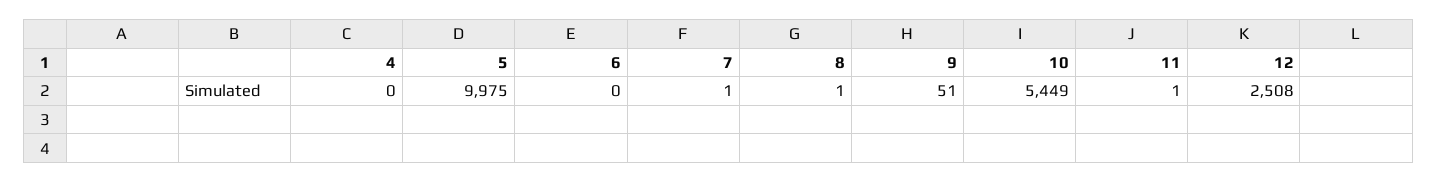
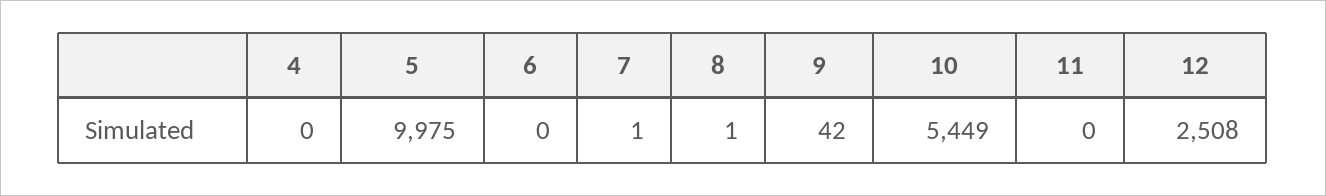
  {
    "4": 0,
    "5": 9975,
    "6": 0,
    "7": 1,
    "8": 1,
-   "9": 51,
+   "9": 42,
    "10": 5449,
-   "11": 1,
+   "11": 0,
    "12": 2508
  }

